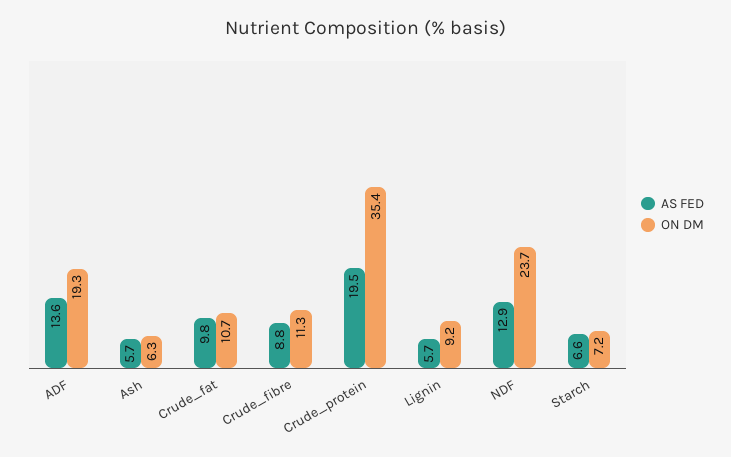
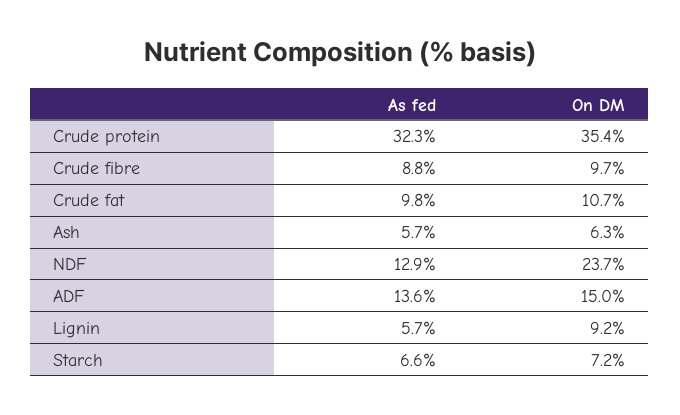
  {
    "AS FED": {
      "ADF": 13.6,
      "Ash": 5.7,
      "Crude_fat": 9.8,
      "Crude_fibre": 8.8,
-     "Crude_protein": 19.5,
+     "Crude_protein": 32.3,
      "Lignin": 5.7,
      "NDF": 12.9,
      "Starch": 6.6
    },
    "ON DM": {
-     "ADF": 19.3,
+     "ADF": 15,
      "Ash": 6.3,
      "Crude_fat": 10.7,
-     "Crude_fibre": 11.3,
+     "Crude_fibre": 9.7,
      "Crude_protein": 35.4,
      "Lignin": 9.2,
      "NDF": 23.7,
      "Starch": 7.2
    }
  }

